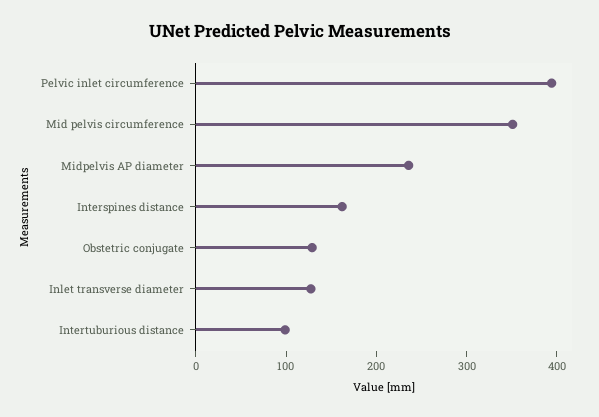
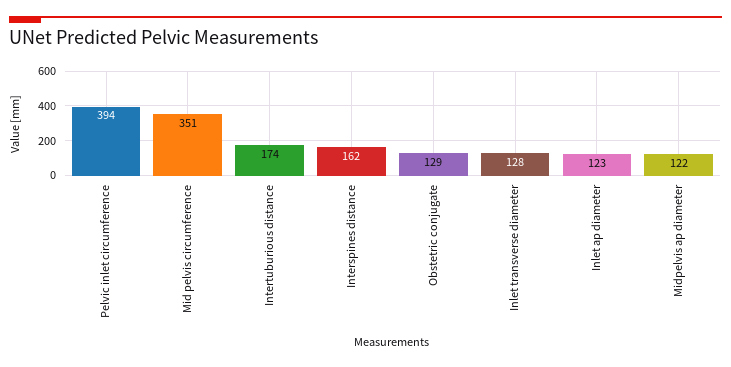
  {
    "Pelvic inlet circumference": 394,
    "Mid pelvis circumference": 351,
-   "Midpelvis AP diameter": 240,
+   "Midpelvis AP diameter": 122,
    "Interspines distance": 162,
    "Obstetric conjugate": 129,
    "Inlet transverse diameter": 128,
-   "Intertuburious distance": 100
+   "Intertuburious distance": 174,
+   "Inlet ap diameter": 123
  }

